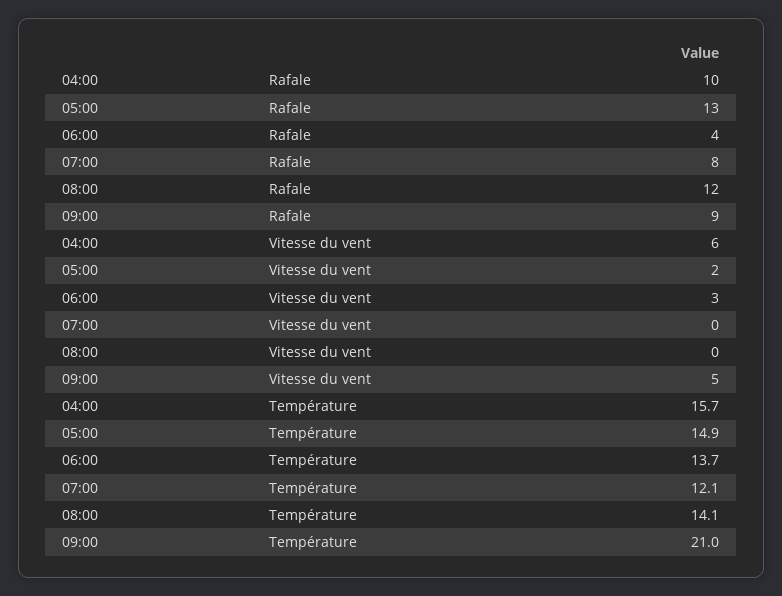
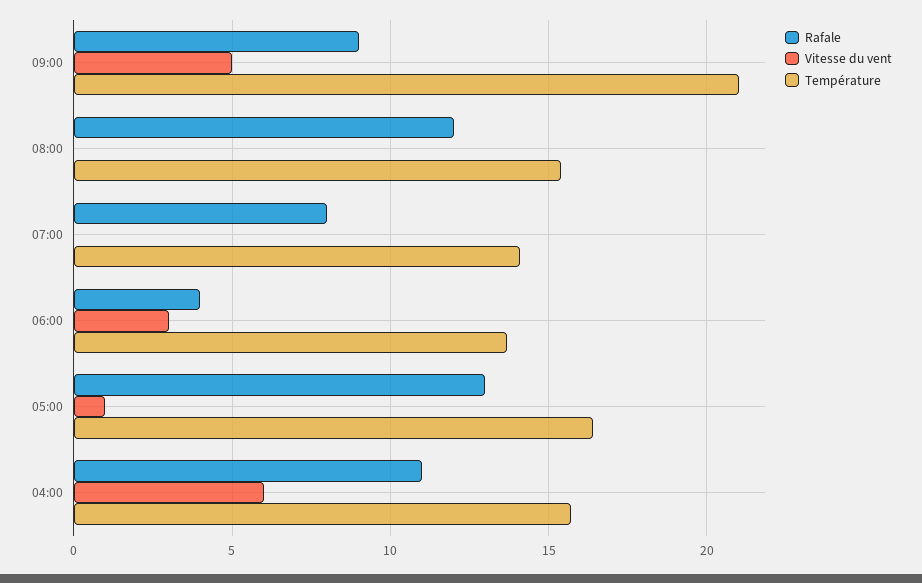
  {
    "Rafale": {
-     "04:00": 10,
+     "04:00": 11,
      "05:00": 13,
      "06:00": 4,
      "07:00": 8,
      "08:00": 12,
      "09:00": 9
    },
    "Vitesse du vent": {
      "04:00": 6,
-     "05:00": 2,
+     "05:00": 1,
      "06:00": 3,
      "07:00": 0,
      "08:00": 0,
      "09:00": 5
    },
    "Température": {
      "04:00": 15.7,
-     "05:00": 14.9,
+     "05:00": 16.5,
      "06:00": 13.7,
-     "07:00": 12.1,
+     "07:00": 14,
-     "08:00": 14.1,
+     "08:00": 15.5,
      "09:00": 21
    }
  }

